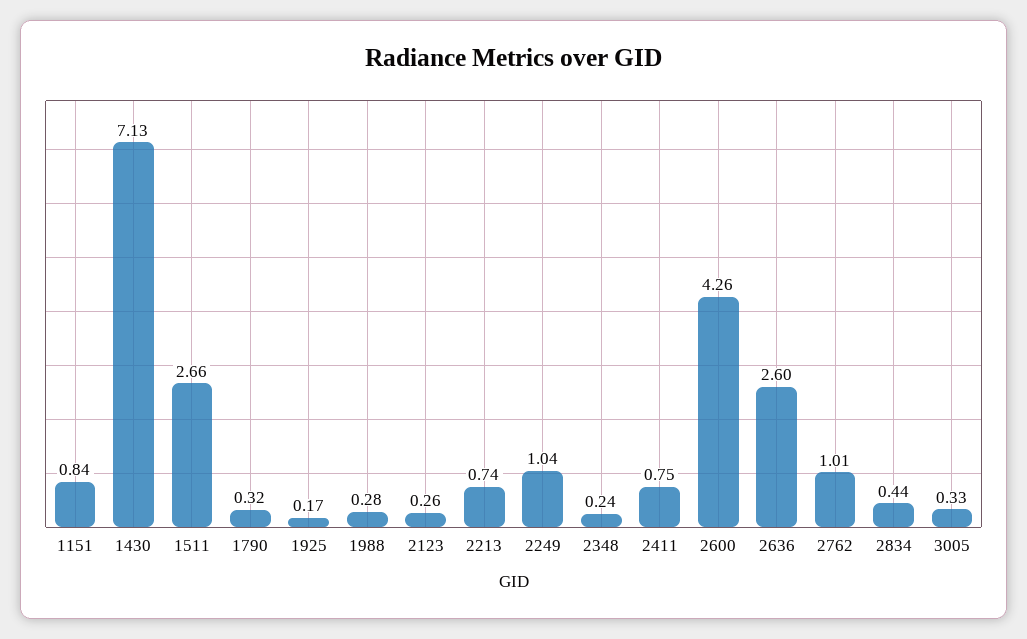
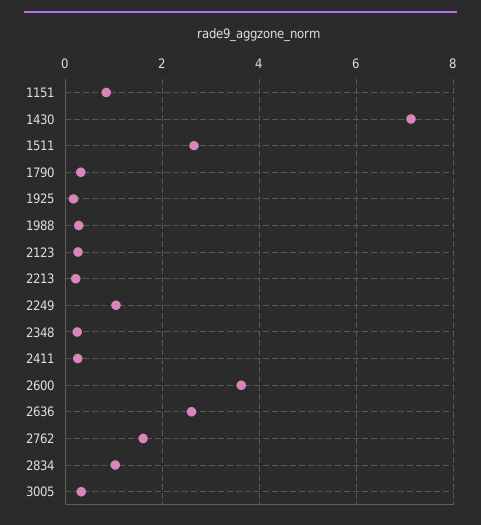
  {
    "1151": 0.84,
    "1430": 7.13,
    "1511": 2.66,
    "1790": 0.32,
    "1925": 0.17,
    "1988": 0.28,
    "2123": 0.26,
-   "2213": 0.74,
+   "2213": 0.2,
    "2249": 1.04,
    "2348": 0.24,
-   "2411": 0.75,
+   "2411": 0.2,
-   "2600": 4.26,
+   "2600": 3.6,
    "2636": 2.6,
-   "2762": 1.01,
+   "2762": 1.6,
-   "2834": 0.44,
+   "2834": 1,
    "3005": 0.33
  }

